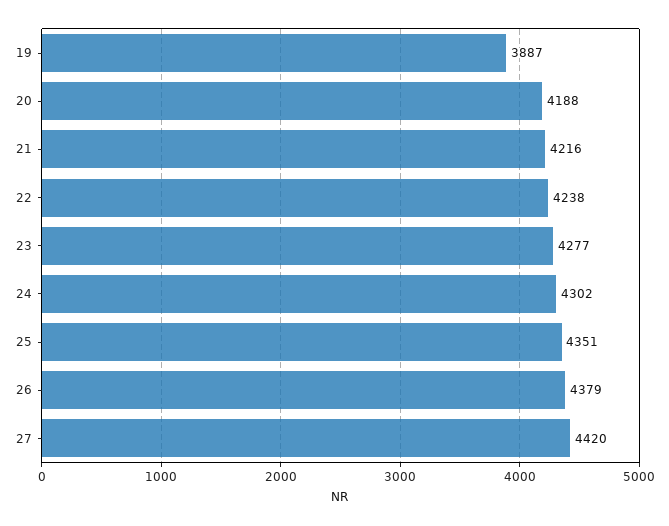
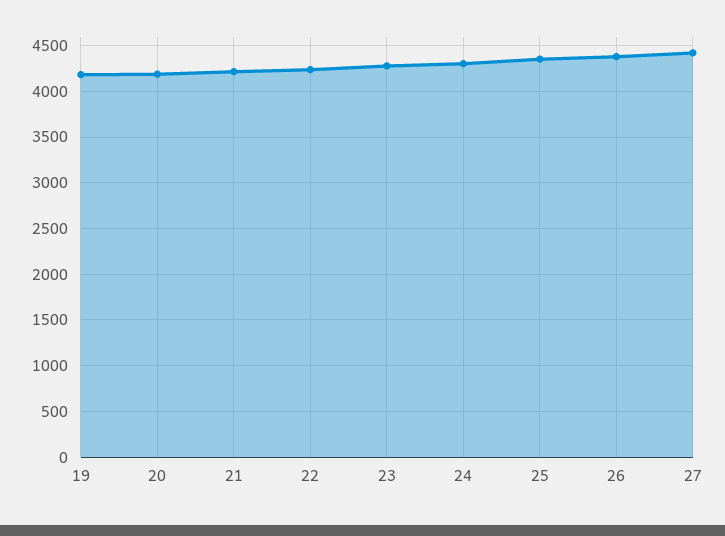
  {
-   "19": 3887,
+   "19": 4200,
    "20": 4188,
    "21": 4216,
    "22": 4238,
    "23": 4277,
    "24": 4302,
    "25": 4351,
    "26": 4379,
    "27": 4420
  }

